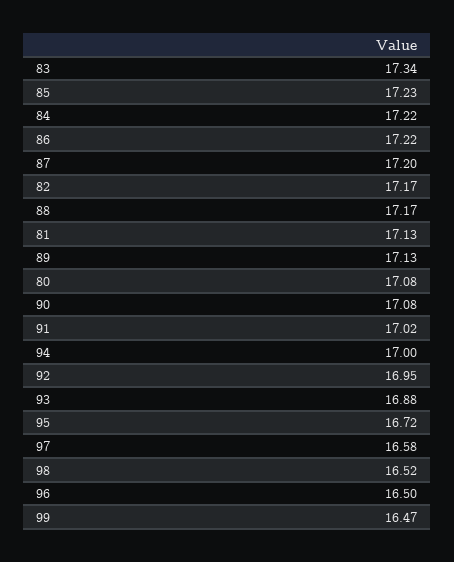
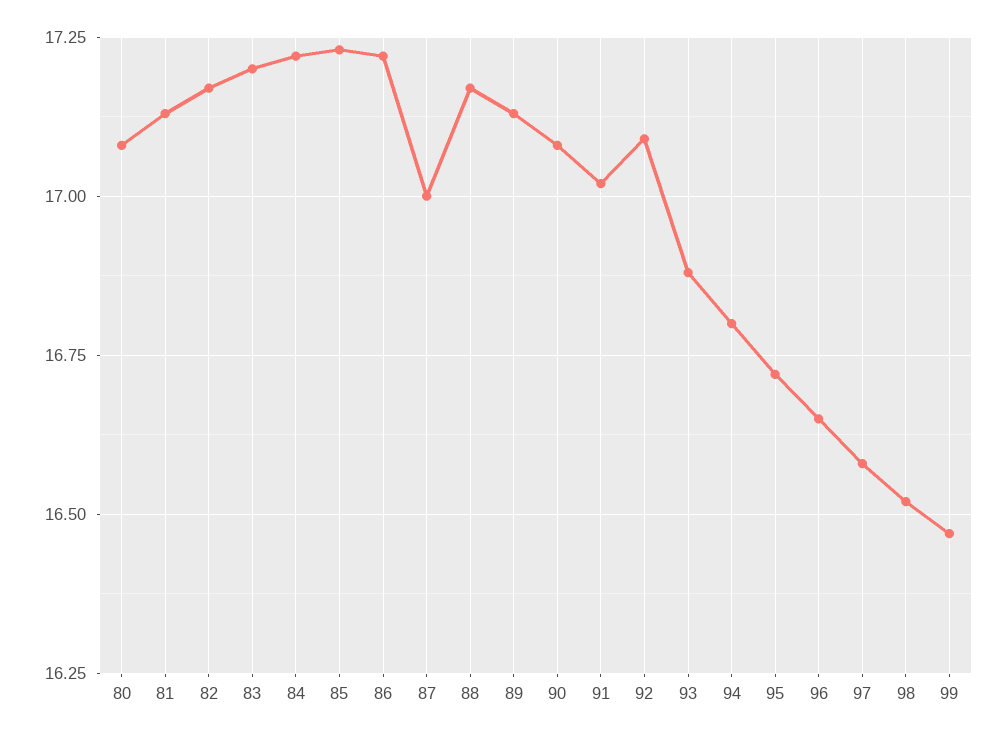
  {
-   "83": 17.34,
+   "83": 17.2,
    "85": 17.23,
    "84": 17.22,
    "86": 17.22,
-   "87": 17.2,
+   "87": 17,
    "82": 17.17,
    "88": 17.17,
    "81": 17.13,
    "89": 17.13,
    "80": 17.08,
    "90": 17.08,
    "91": 17.02,
-   "94": 17,
+   "94": 16.8,
-   "92": 16.95,
+   "92": 17.1,
    "93": 16.88,
    "95": 16.72,
    "97": 16.58,
    "98": 16.52,
-   "96": 16.5,
+   "96": 16.65,
    "99": 16.47
  }

